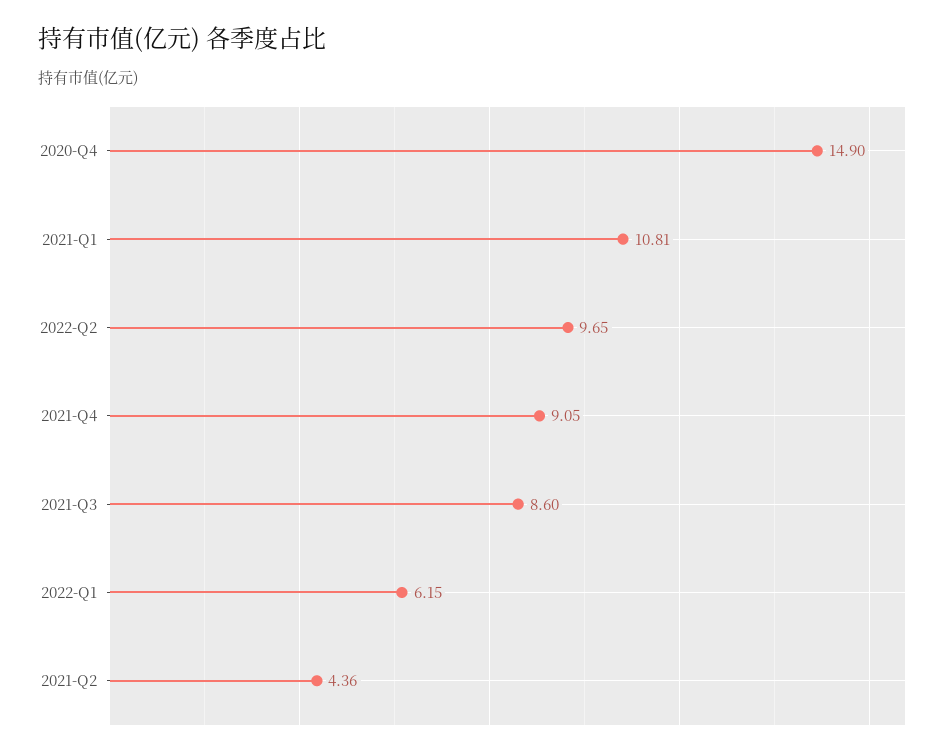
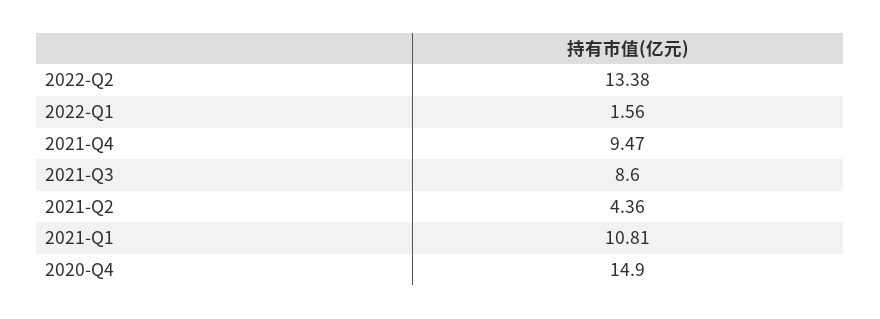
  {
    "2020-Q4": 14.9,
    "2021-Q1": 10.81,
-   "2022-Q2": 9.65,
+   "2022-Q2": 13.38,
-   "2021-Q4": 9.05,
+   "2021-Q4": 9.47,
    "2021-Q3": 8.6,
-   "2022-Q1": 6.15,
+   "2022-Q1": 1.56,
    "2021-Q2": 4.36
  }

